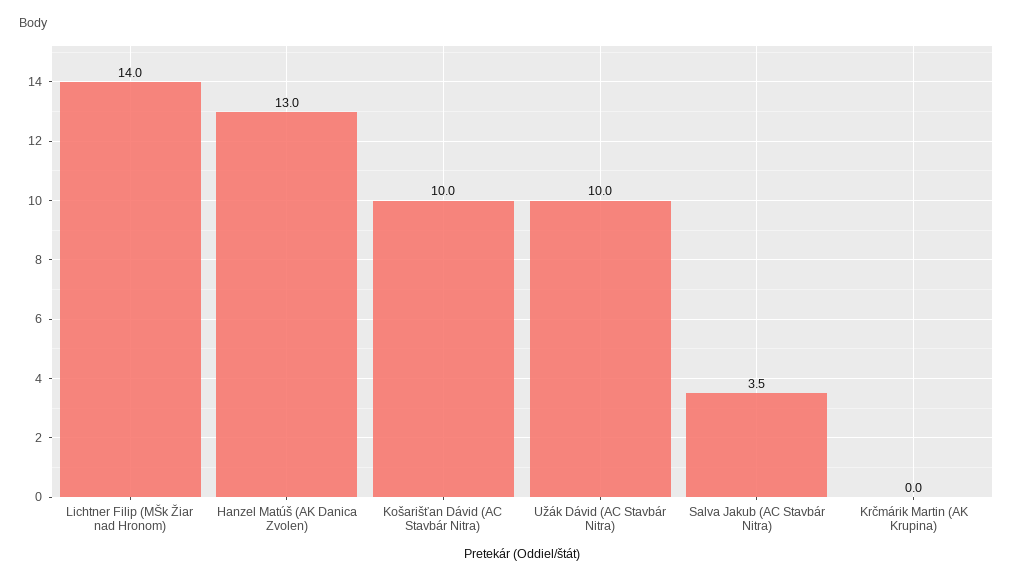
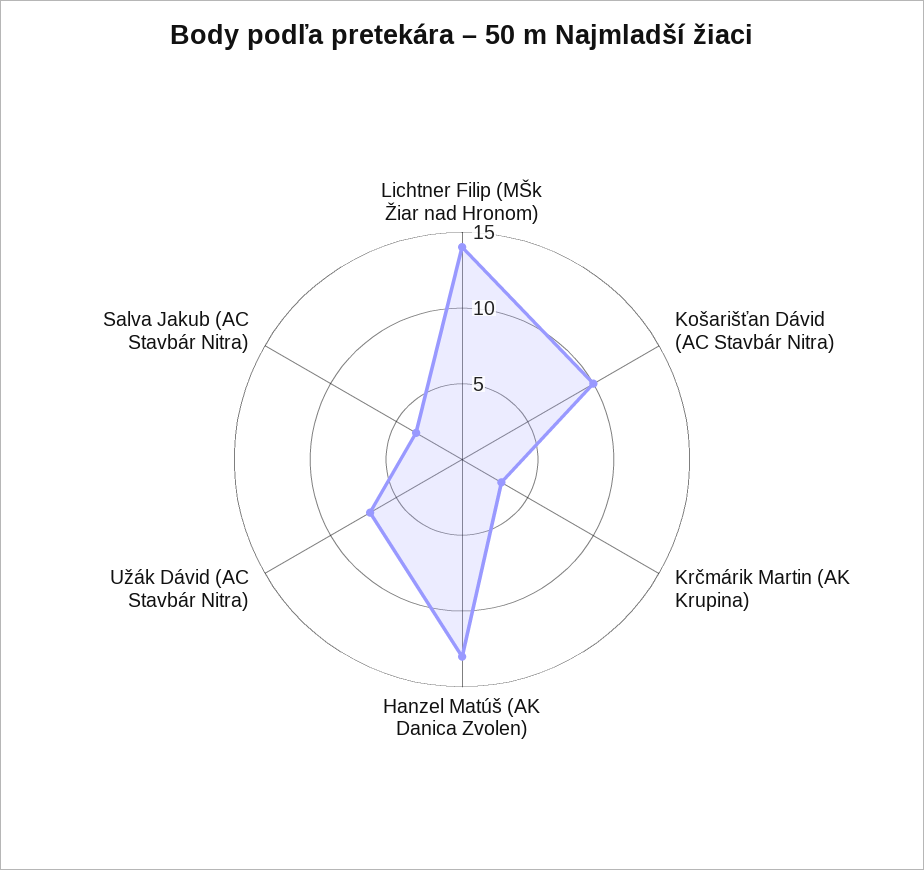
  {
    "Lichtner Filip (MŠk Žiar nad Hronom)": 14,
    "Hanzel Matúš (AK Danica Zvolen)": 13,
    "Košarišťan Dávid (AC Stavbár Nitra)": 10,
-   "Užák Dávid (AC Stavbár Nitra)": 10,
+   "Užák Dávid (AC Stavbár Nitra)": 7,
    "Salva Jakub (AC Stavbár Nitra)": 3.5,
-   "Krčmárik Martin (AK Krupina)": 0
+   "Krčmárik Martin (AK Krupina)": 3
  }

